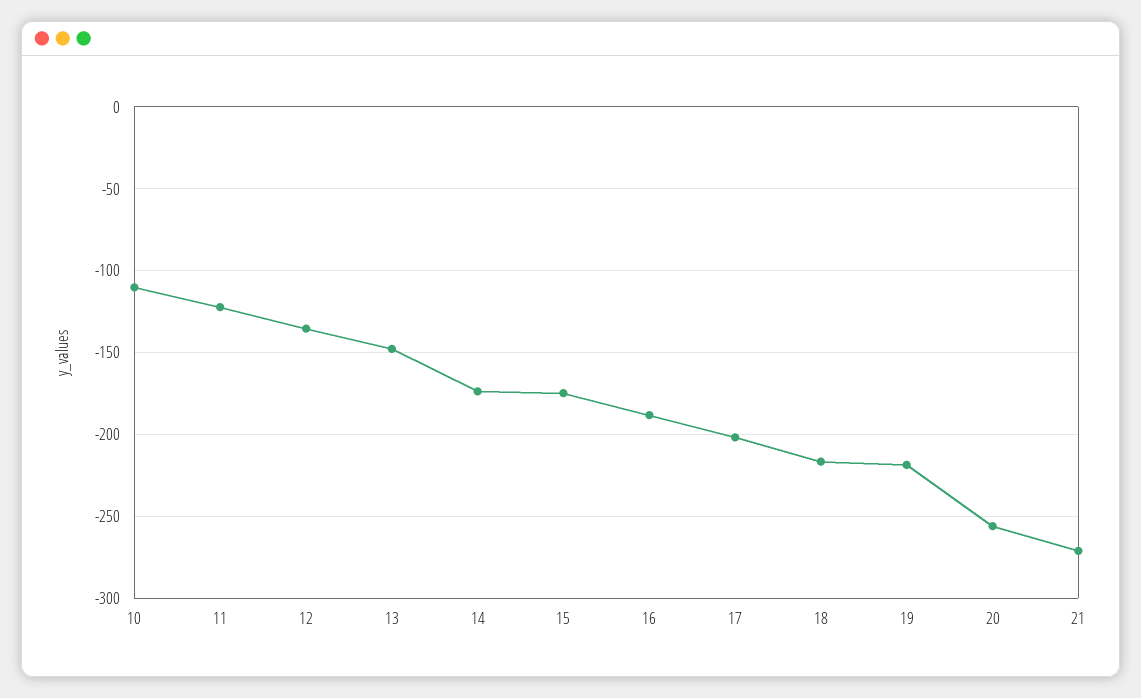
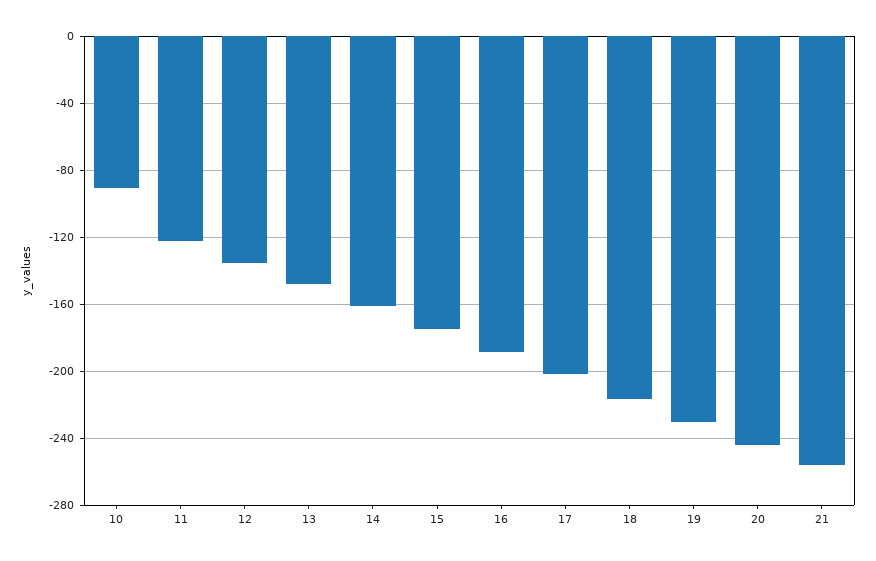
  {
-   "10": -110,
+   "10": -90,
    "11": -120,
    "12": -135,
    "13": -150,
-   "14": -175,
+   "14": -160,
    "15": -175,
    "16": -190,
    "17": -200,
    "18": -215,
-   "19": -220,
+   "19": -230,
-   "20": -255,
+   "20": -245,
-   "21": -270
+   "21": -255
  }

